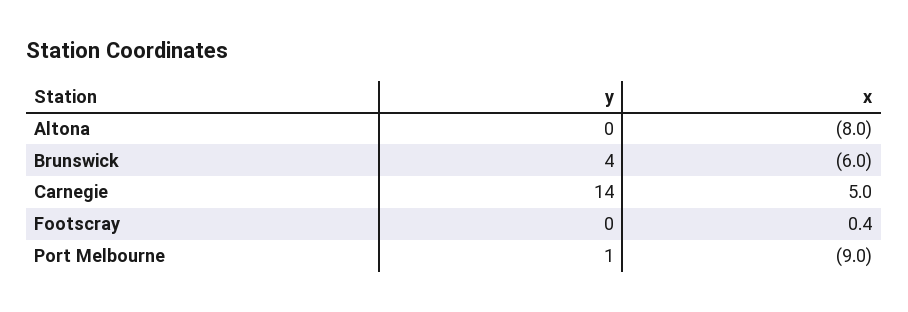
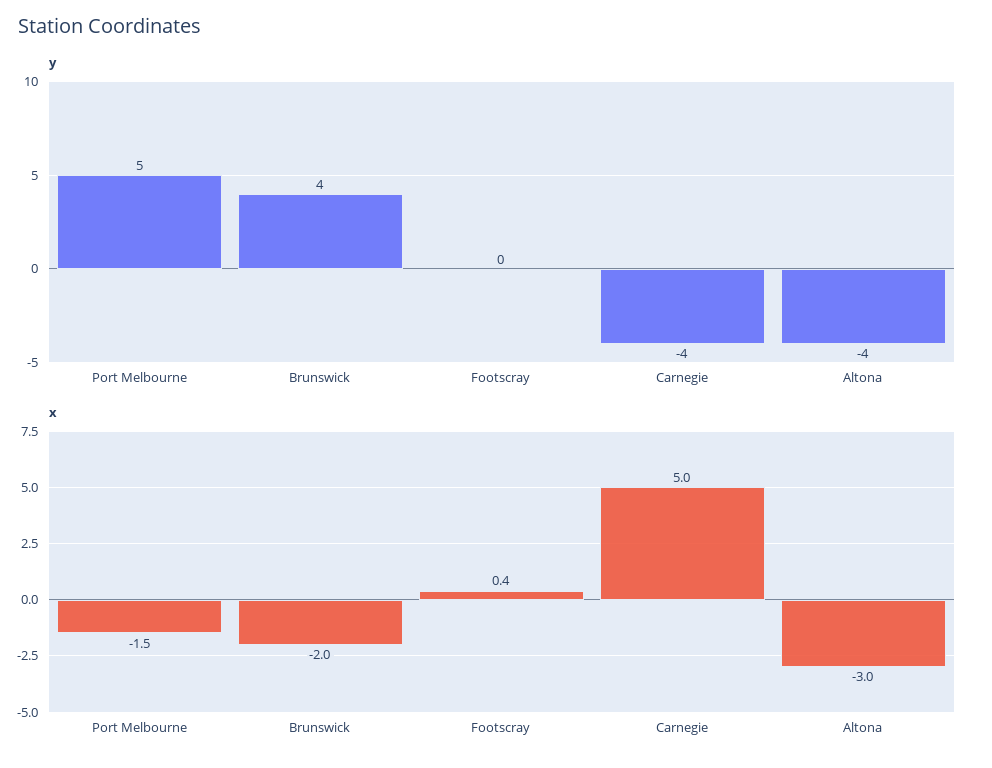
  {
    "y": {
-     "Altona": 0,
+     "Altona": -4,
      "Brunswick": 4,
-     "Carnegie": 14,
+     "Carnegie": -4,
      "Footscray": 0,
-     "Port Melbourne": 1
+     "Port Melbourne": 5
    },
    "x": {
-     "Altona": -8,
+     "Altona": -3,
-     "Brunswick": -6,
+     "Brunswick": -2,
      "Carnegie": 5,
      "Footscray": 0.4,
-     "Port Melbourne": -9
+     "Port Melbourne": -1.5
    }
  }

